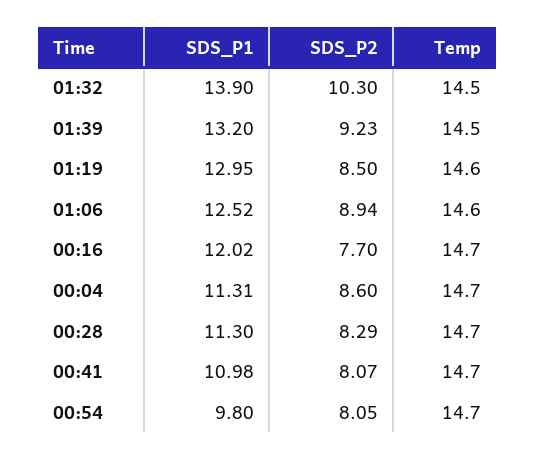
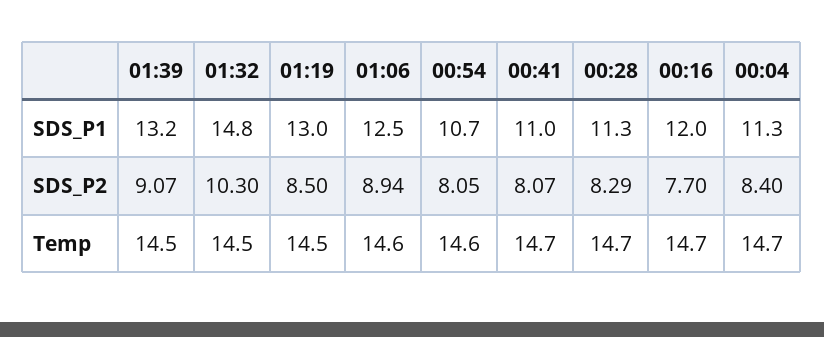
  {
    "SDS_P1": {
-     "01:32": 13.9,
+     "01:32": 14.8,
      "01:39": 13.2,
      "01:19": 12.95,
      "01:06": 12.52,
      "00:16": 12.02,
      "00:04": 11.31,
      "00:28": 11.3,
      "00:41": 10.98,
-     "00:54": 9.8
+     "00:54": 10.7
    },
    "SDS_P2": {
      "01:32": 10.3,
-     "01:39": 9.23,
+     "01:39": 9.07,
      "01:19": 8.5,
      "01:06": 8.94,
      "00:16": 7.7,
-     "00:04": 8.6,
+     "00:04": 8.4,
      "00:28": 8.29,
      "00:41": 8.07,
      "00:54": 8.05
    },
    "Temp": {
      "01:32": 14.5,
      "01:39": 14.5,
-     "01:19": 14.6,
+     "01:19": 14.5,
      "01:06": 14.6,
      "00:16": 14.7,
      "00:04": 14.7,
      "00:28": 14.7,
      "00:41": 14.7,
-     "00:54": 14.7
+     "00:54": 14.6
    }
  }

